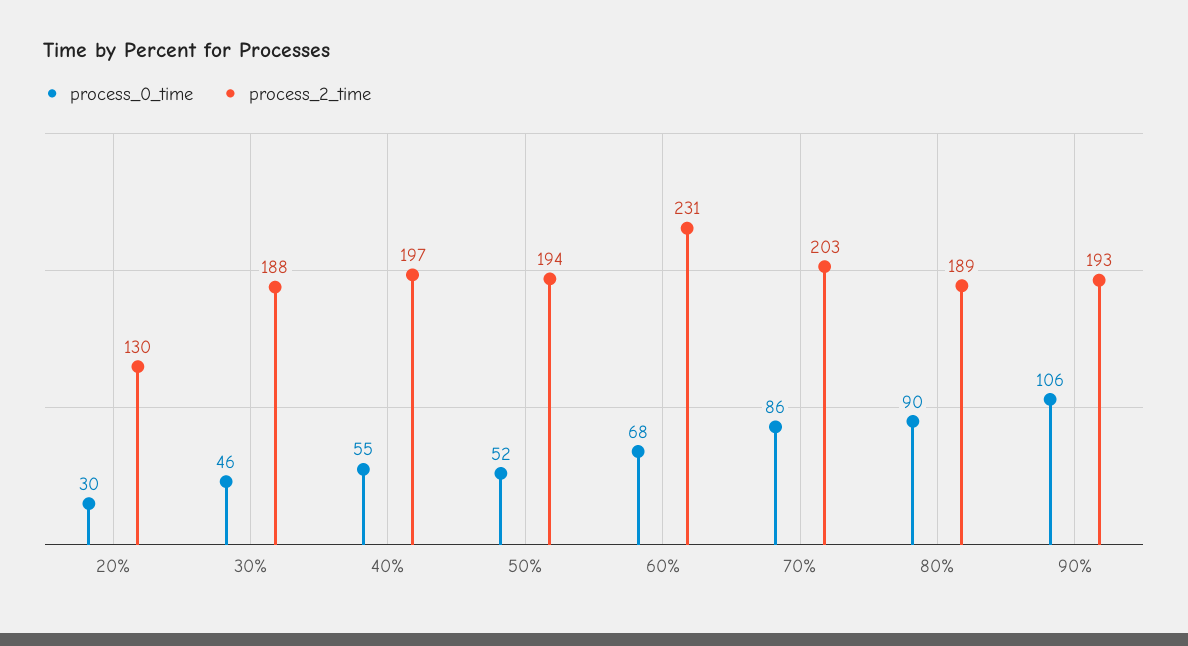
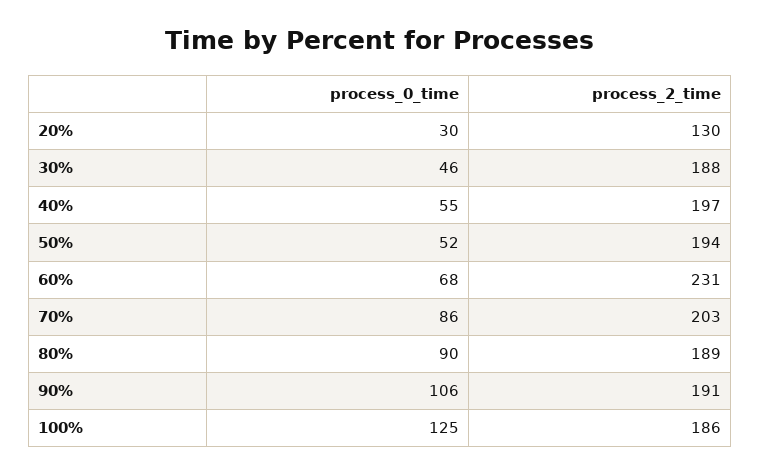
  {
    "process_0_time": {
      "20%": 30,
      "30%": 46,
      "40%": 55,
      "50%": 52,
      "60%": 68,
      "70%": 86,
      "80%": 90,
-     "90%": 106
+     "90%": 106,
+     "100%": 125
    },
    "process_2_time": {
      "20%": 130,
      "30%": 188,
      "40%": 197,
      "50%": 194,
      "60%": 231,
      "70%": 203,
      "80%": 189,
-     "90%": 193
+     "90%": 191,
+     "100%": 186
    }
  }

